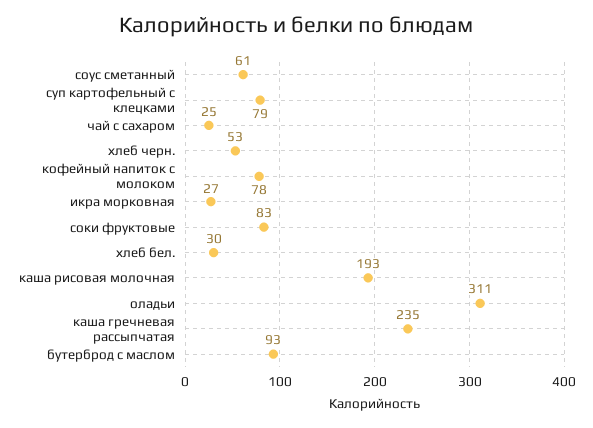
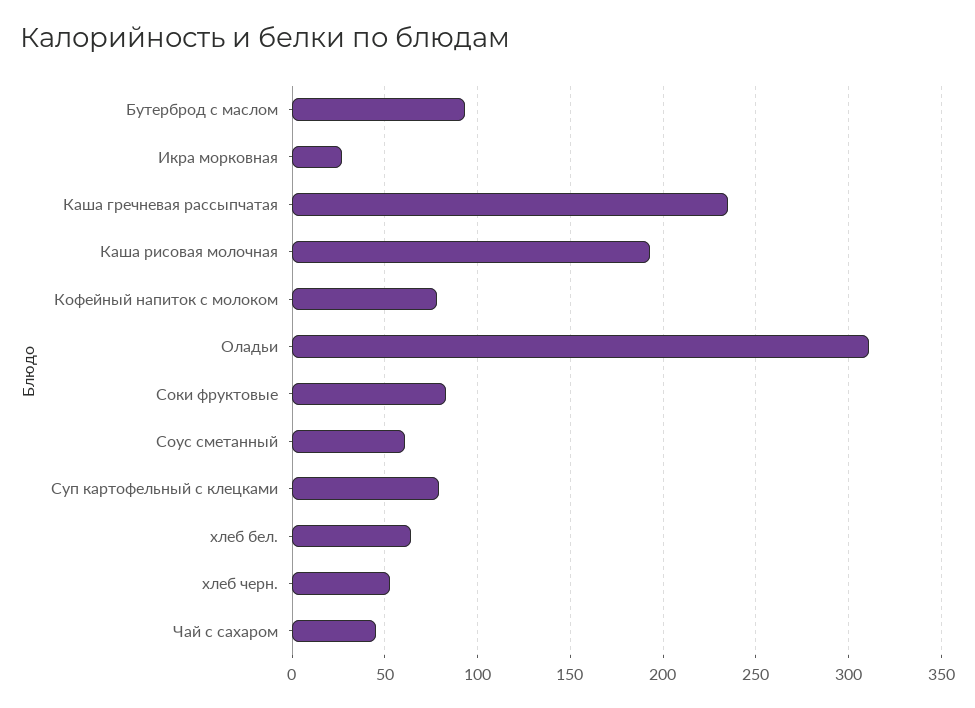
  {
    "соус сметанный": 61,
    "суп картофельный с клецками": 79,
-   "чай с сахаром": 25,
+   "чай с сахаром": 45,
    "хлеб черн.": 53,
    "кофейный напиток с молоком": 78,
    "икра морковная": 27,
    "соки фруктовые": 83,
-   "хлеб бел.": 30,
+   "хлеб бел.": 65,
    "каша рисовая молочная": 193,
    "оладьи": 311,
    "каша гречневая рассыпчатая": 235,
    "бутерброд с маслом": 93
  }

